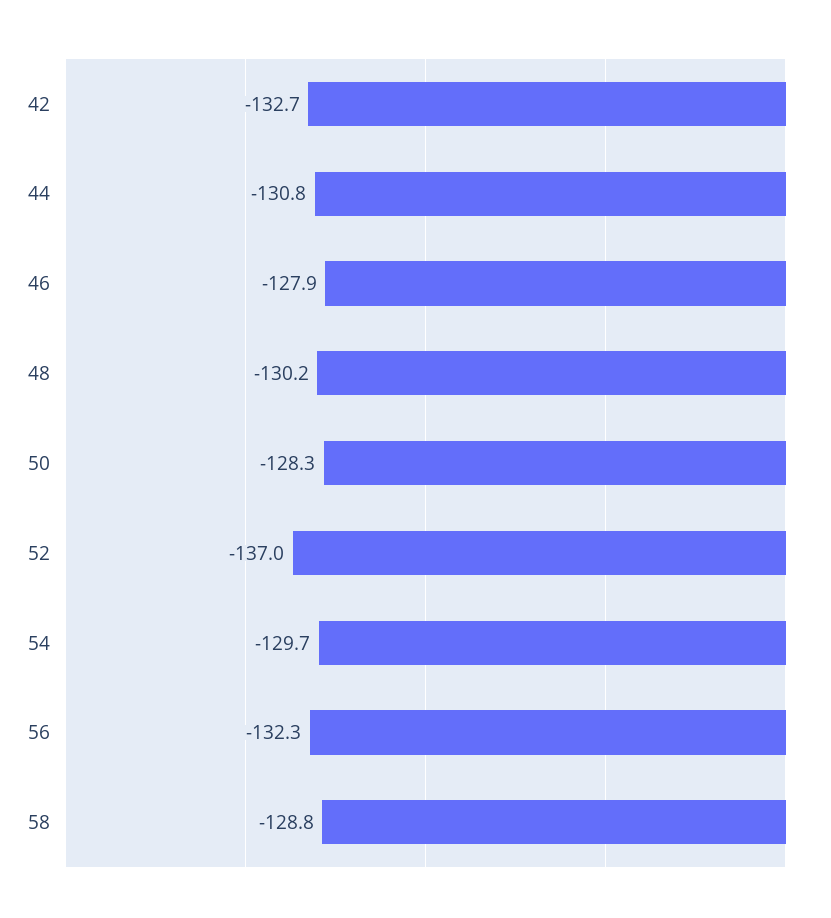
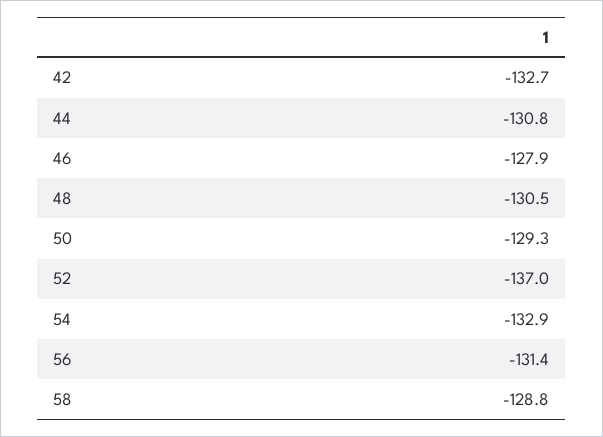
  {
    "42": -132.7,
    "44": -130.8,
    "46": -127.9,
-   "48": -130.2,
+   "48": -130.5,
-   "50": -128.3,
+   "50": -129.3,
    "52": -137,
-   "54": -129.7,
+   "54": -132.9,
-   "56": -132.3,
+   "56": -131.4,
    "58": -128.8
  }

